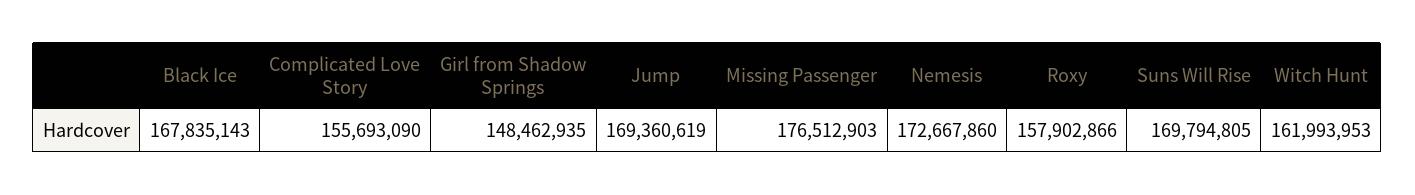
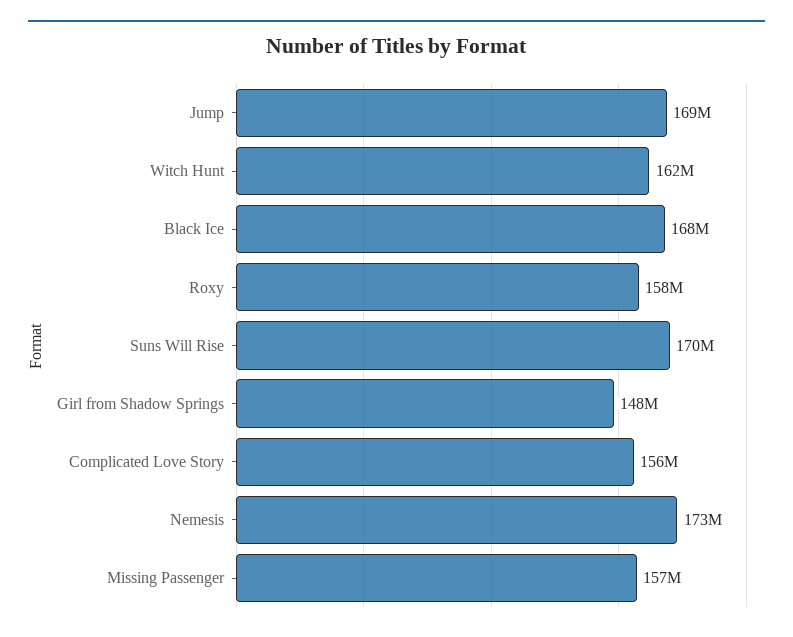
  {
    "Black Ice": 167835143,
    "Complicated Love Story": 155693090,
    "Girl from Shadow Springs": 148462935,
    "Jump": 169360619,
-   "Missing Passenger": 176512903,
+   "Missing Passenger": 157000000,
    "Nemesis": 172667860,
    "Roxy": 157902866,
    "Suns Will Rise": 169794805,
    "Witch Hunt": 161993953
  }

